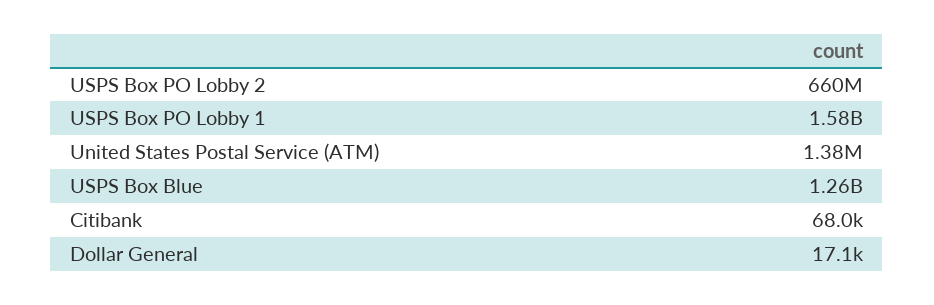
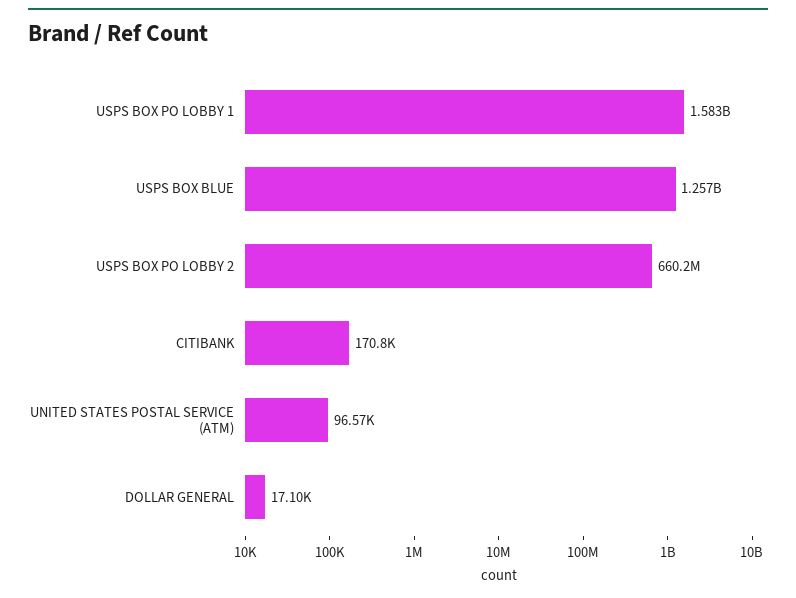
  {
    "USPS Box PO Lobby 2": 660200000,
    "USPS Box PO Lobby 1": 1583000000,
-   "United States Postal Service (ATM)": 1380000,
+   "United States Postal Service (ATM)": 96570,
    "USPS Box Blue": 1257000000,
-   "Citibank": 68000,
+   "Citibank": 170800,
    "Dollar General": 17100
  }

